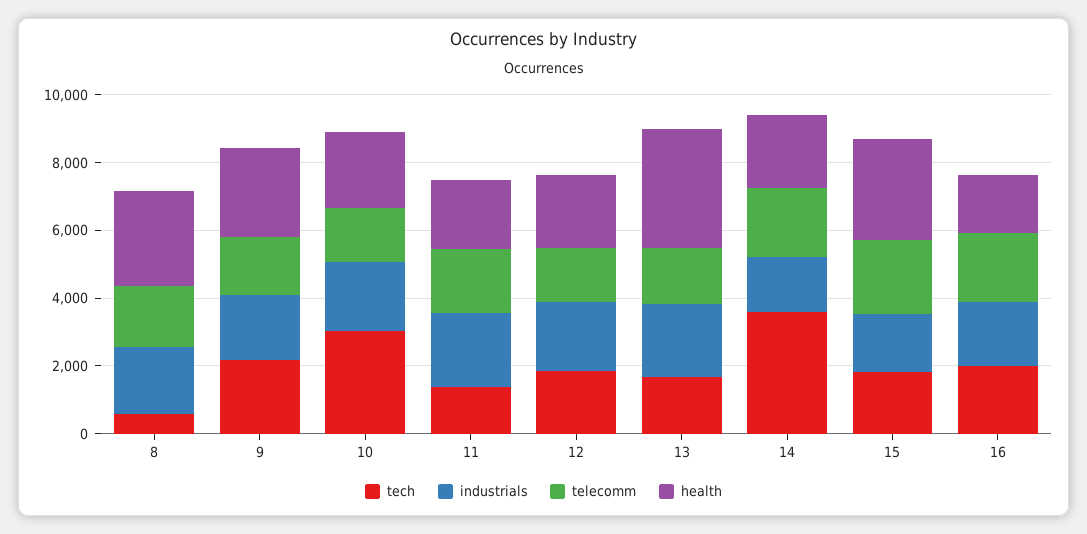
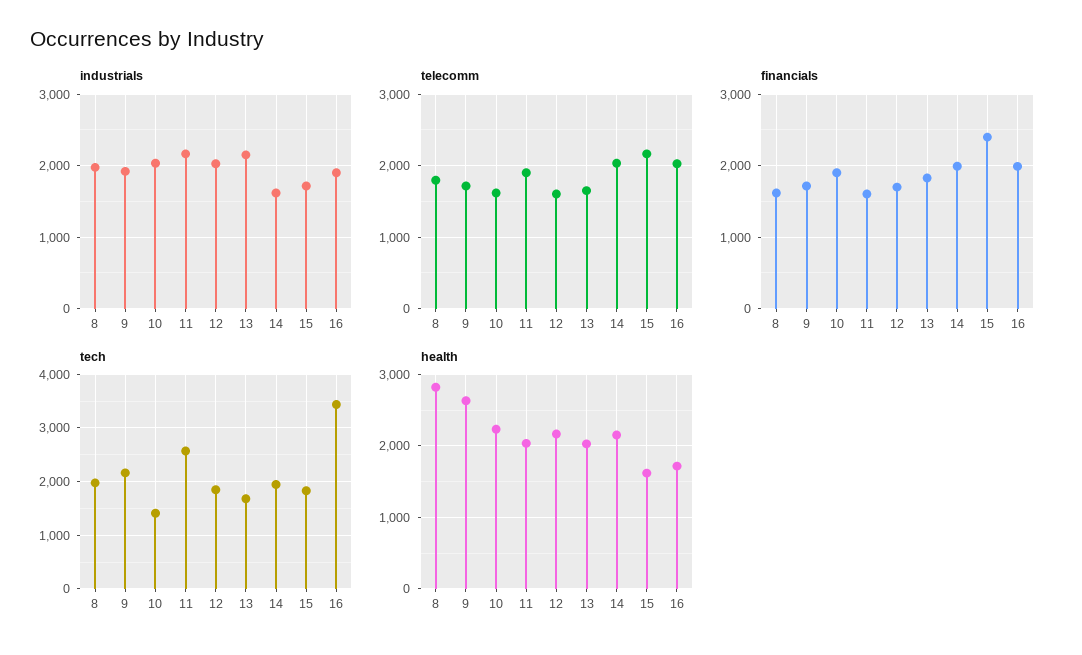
  {
    "tech": {
-     "8": 500,
+     "8": 2000,
      "9": 2200,
-     "10": 3000,
+     "10": 1400,
-     "11": 1500,
+     "11": 2600,
      "12": 1800,
      "13": 1600,
-     "14": 3500,
+     "14": 2000,
      "15": 1800,
-     "16": 2000
+     "16": 3400
    },
    "industrials": {
      "8": 2000,
      "9": 1900,
      "10": 2000,
      "11": 2200,
      "12": 2000,
      "13": 2200,
      "14": 1600,
      "15": 1700,
      "16": 1900
    },
    "telecomm": {
      "8": 1800,
      "9": 1700,
      "10": 1600,
      "11": 1900,
      "12": 1600,
      "13": 1700,
      "14": 2000,
      "15": 2200,
      "16": 2000
    },
    "health": {
      "8": 2800,
      "9": 2600,
      "10": 2200,
      "11": 2000,
      "12": 2200,
-     "13": 3500,
+     "13": 2000,
      "14": 2200,
-     "15": 3000,
+     "15": 1600,
      "16": 1700
-   }
+   },
+   "financials": {
+     "8": 1600,
+     "9": 1700,
+     "10": 1900,
+     "11": 1600,
+     "12": 1700,
+     "13": 1800,
+     "14": 2000,
+     "15": 2400,
+     "16": 2000
+   }
  }

